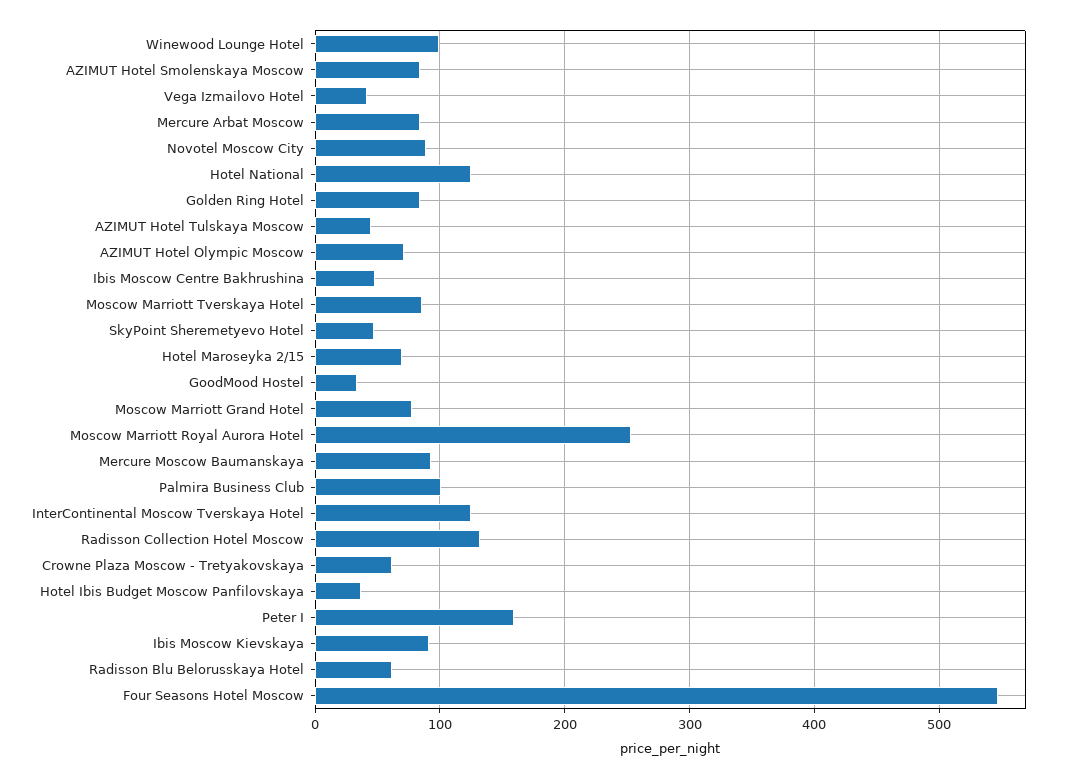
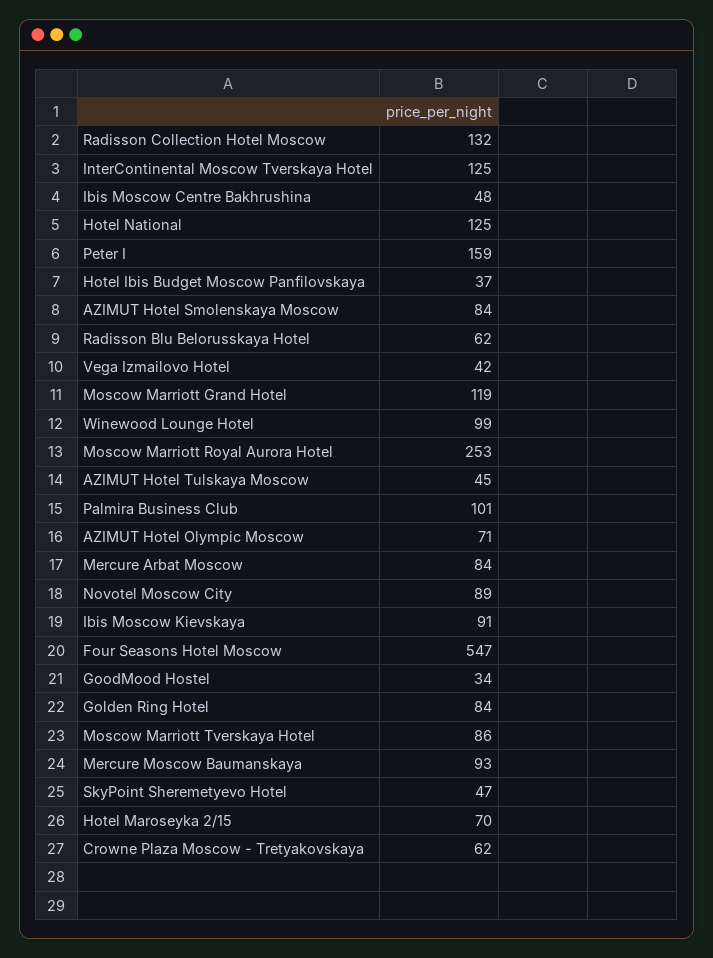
  {
    "Winewood Lounge Hotel": 99,
    "AZIMUT Hotel Smolenskaya Moscow": 84,
    "Vega Izmailovo Hotel": 42,
    "Mercure Arbat Moscow": 84,
    "Novotel Moscow City": 89,
    "Hotel National": 125,
    "Golden Ring Hotel": 84,
    "AZIMUT Hotel Tulskaya Moscow": 45,
    "AZIMUT Hotel Olympic Moscow": 71,
    "Ibis Moscow Centre Bakhrushina": 48,
    "Moscow Marriott Tverskaya Hotel": 86,
    "SkyPoint Sheremetyevo Hotel": 47,
    "Hotel Maroseyka 2/15": 70,
    "GoodMood Hostel": 34,
-   "Moscow Marriott Grand Hotel": 80,
+   "Moscow Marriott Grand Hotel": 119,
    "Moscow Marriott Royal Aurora Hotel": 253,
    "Mercure Moscow Baumanskaya": 93,
    "Palmira Business Club": 101,
    "InterContinental Moscow Tverskaya Hotel": 125,
    "Radisson Collection Hotel Moscow": 132,
    "Crowne Plaza Moscow - Tretyakovskaya": 62,
    "Hotel Ibis Budget Moscow Panfilovskaya": 37,
    "Peter I": 159,
    "Ibis Moscow Kievskaya": 91,
    "Radisson Blu Belorusskaya Hotel": 62,
    "Four Seasons Hotel Moscow": 547
  }

